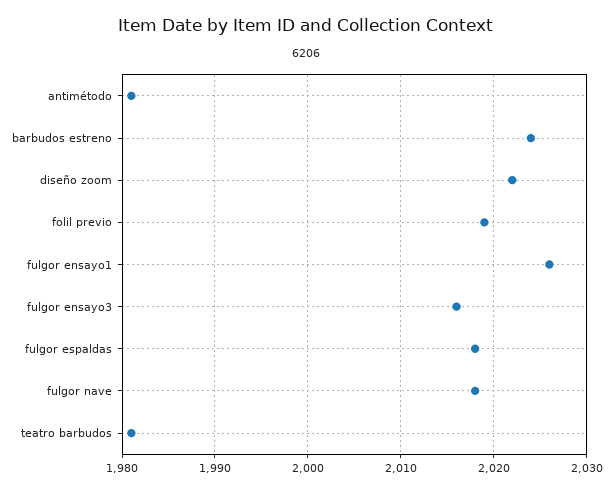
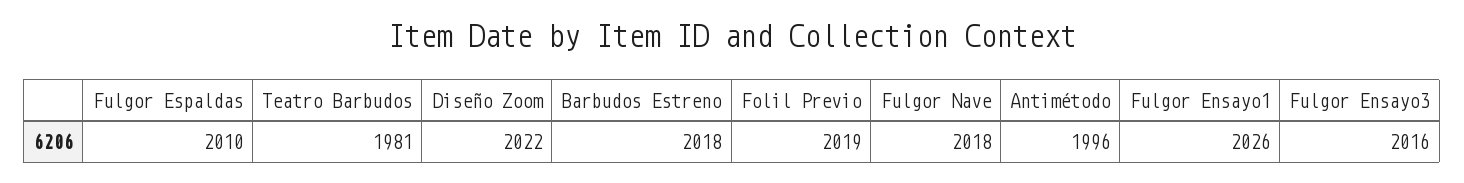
  {
-   "antimétodo": 1981,
+   "antimétodo": 1996,
-   "barbudos estreno": 2024,
+   "barbudos estreno": 2018,
    "diseño zoom": 2022,
    "folil previo": 2019,
    "fulgor ensayo1": 2026,
    "fulgor ensayo3": 2016,
-   "fulgor espaldas": 2018,
+   "fulgor espaldas": 2010,
    "fulgor nave": 2018,
    "teatro barbudos": 1981
  }

